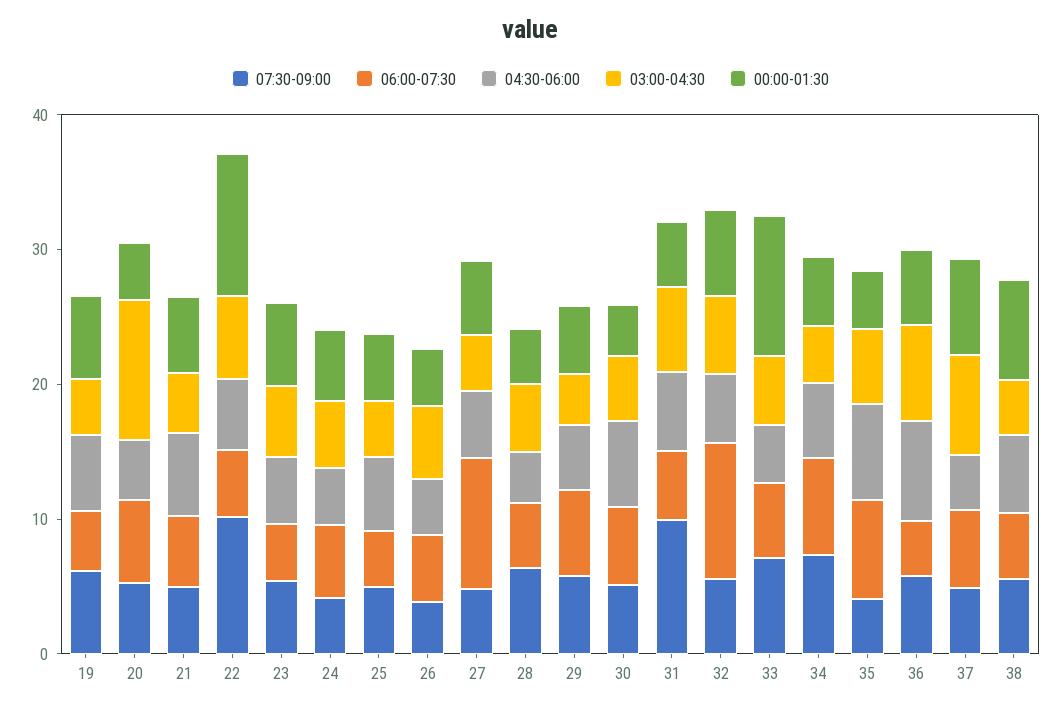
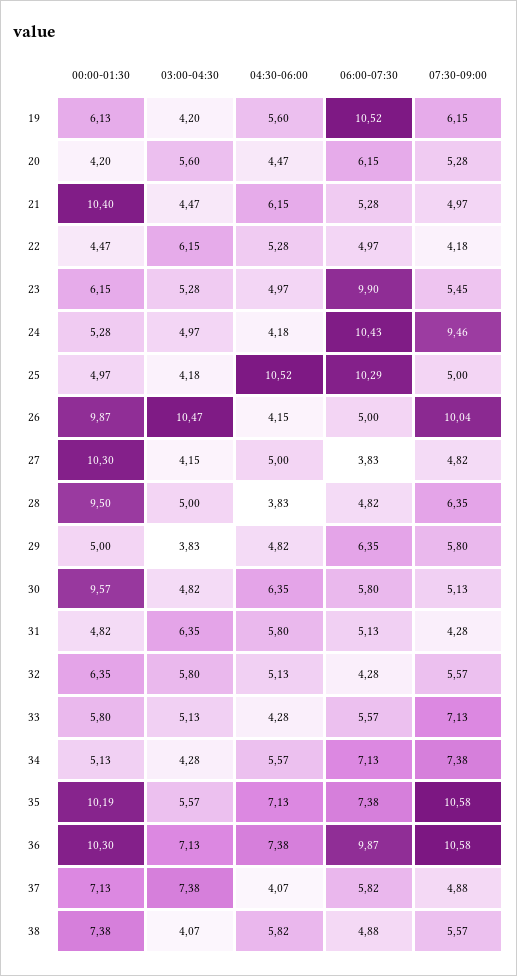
  {
    "07:30-09:00": {
      "19": 6.15,
      "20": 5.28,
      "21": 4.97,
-     "22": 10,
+     "22": 4.18,
      "23": 5.45,
-     "24": 4,
+     "24": 9.46,
      "25": 5,
-     "26": 4,
+     "26": 10.04,
      "27": 4.82,
      "28": 6.35,
      "29": 5.8,
      "30": 5.13,
-     "31": 10,
+     "31": 4.28,
      "32": 5.57,
      "33": 7.13,
      "34": 7.38,
-     "35": 4,
+     "35": 10.58,
-     "36": 6,
+     "36": 10.58,
      "37": 4.88,
      "38": 5.57
    },
    "06:00-07:30": {
-     "19": 4,
+     "19": 10.52,
      "20": 6.15,
      "21": 5.28,
      "22": 4.97,
-     "23": 4,
+     "23": 9.9,
-     "24": 6,
+     "24": 10.43,
-     "25": 4,
+     "25": 10.29,
      "26": 5,
-     "27": 10,
+     "27": 3.83,
      "28": 4.82,
      "29": 6.35,
      "30": 5.8,
      "31": 5.13,
-     "32": 10,
+     "32": 4.28,
      "33": 5.57,
      "34": 7.13,
      "35": 7.38,
-     "36": 4,
+     "36": 9.87,
      "37": 5.82,
      "38": 4.88
    },
    "04:30-06:00": {
      "19": 5.6,
      "20": 4.47,
      "21": 6.15,
      "22": 5.28,
      "23": 4.97,
      "24": 4.18,
-     "25": 6,
+     "25": 10.52,
      "26": 4.15,
      "27": 5,
      "28": 3.83,
      "29": 4.82,
      "30": 6.35,
      "31": 5.8,
      "32": 5.13,
      "33": 4.28,
      "34": 5.57,
      "35": 7.13,
      "36": 7.38,
      "37": 4.07,
      "38": 5.82
    },
    "03:00-04:30": {
      "19": 4.2,
-     "20": 10,
+     "20": 5.6,
      "21": 4.47,
      "22": 6.15,
      "23": 5.28,
      "24": 4.97,
      "25": 4.18,
-     "26": 6,
+     "26": 10.47,
      "27": 4.15,
      "28": 5,
      "29": 3.83,
      "30": 4.82,
      "31": 6.35,
      "32": 5.8,
      "33": 5.13,
      "34": 4.28,
      "35": 5.57,
      "36": 7.13,
      "37": 7.38,
      "38": 4.07
    },
    "00:00-01:30": {
      "19": 6.13,
      "20": 4.2,
-     "21": 6,
+     "21": 10.4,
-     "22": 10,
+     "22": 4.47,
      "23": 6.15,
      "24": 5.28,
      "25": 4.97,
-     "26": 4,
+     "26": 9.87,
-     "27": 6,
+     "27": 10.3,
-     "28": 4,
+     "28": 9.5,
      "29": 5,
-     "30": 4,
+     "30": 9.57,
      "31": 4.82,
      "32": 6.35,
-     "33": 10,
+     "33": 5.8,
      "34": 5.13,
-     "35": 4,
+     "35": 10.19,
-     "36": 6,
+     "36": 10.3,
      "37": 7.13,
      "38": 7.38
    }
  }

